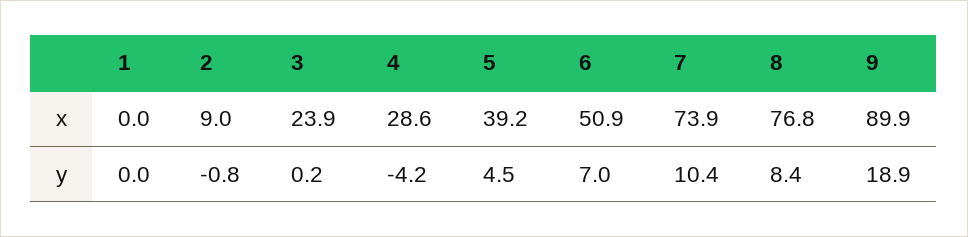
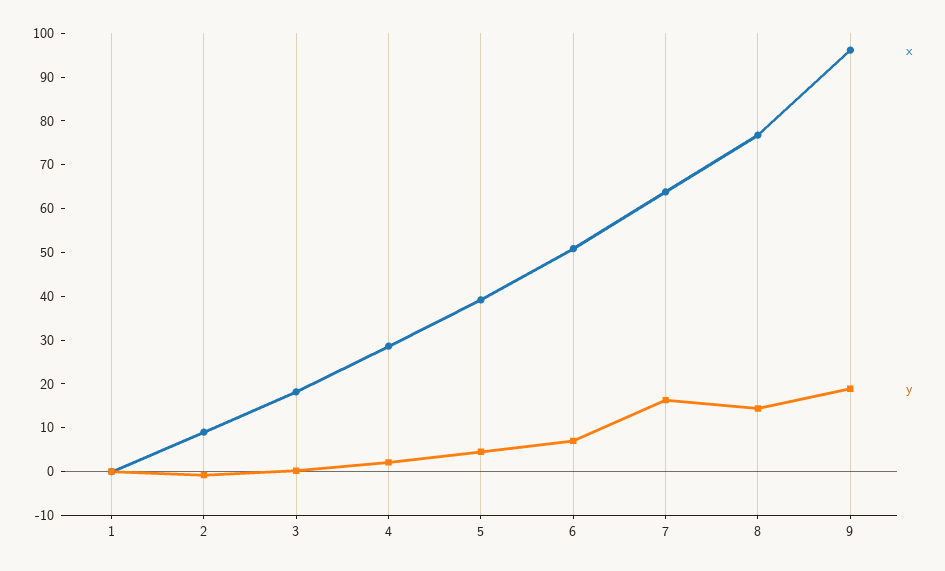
  {
    "x": {
      "1": 0,
      "2": 9,
-     "3": 23.9,
+     "3": 18,
      "4": 28.6,
      "5": 39.2,
      "6": 50.9,
-     "7": 73.9,
+     "7": 64,
      "8": 76.8,
-     "9": 89.9
+     "9": 96
    },
    "y": {
      "1": 0,
      "2": -0.8,
      "3": 0.2,
-     "4": -4.2,
+     "4": 2,
      "5": 4.5,
      "6": 7,
-     "7": 10.4,
+     "7": 16,
-     "8": 8.4,
+     "8": 14,
      "9": 18.9
    }
  }

